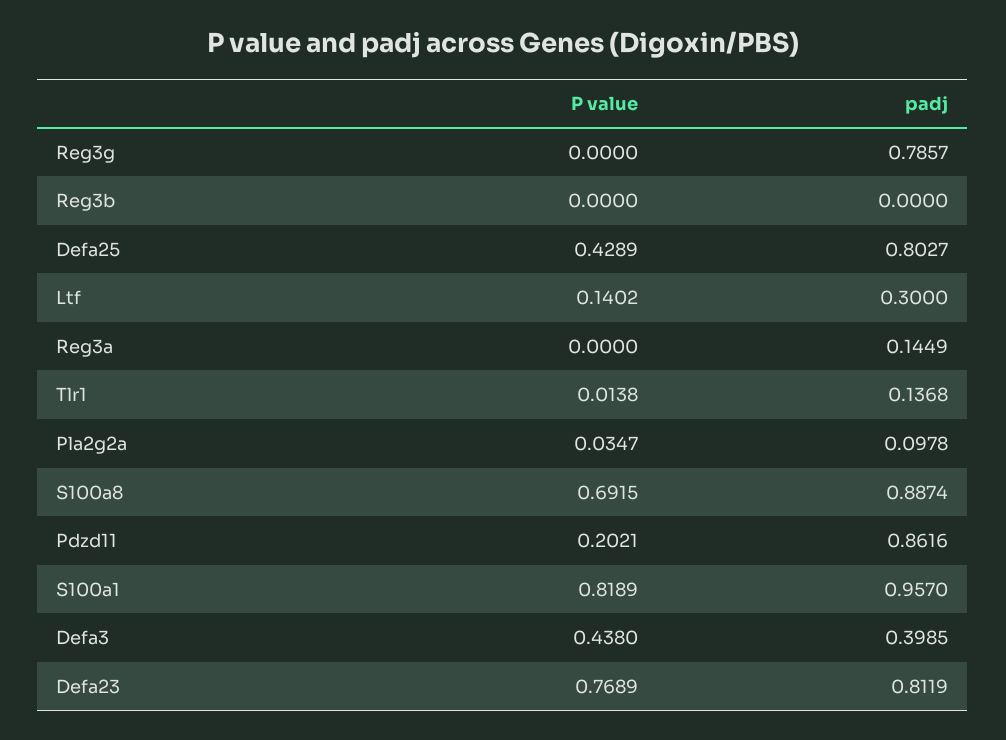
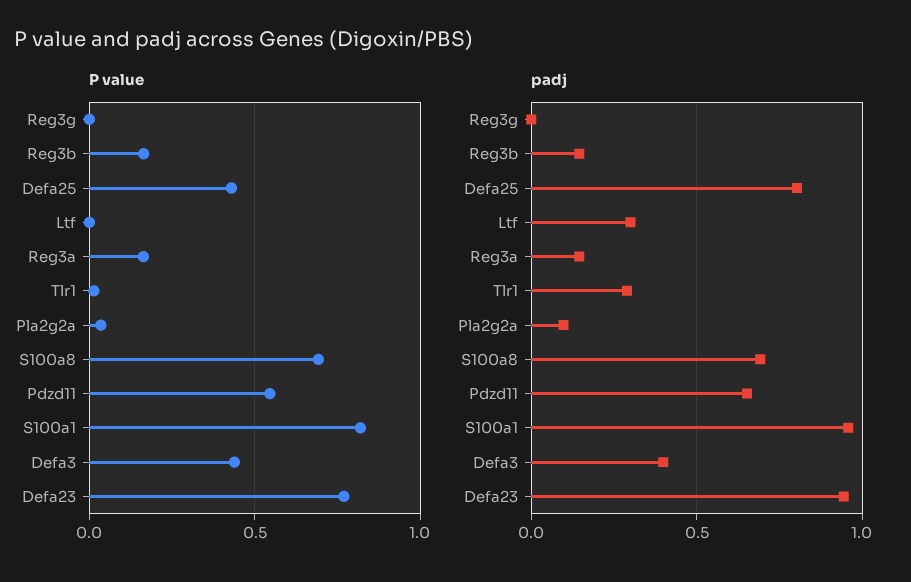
  {
    "P value": {
      "Reg3g": 0,
-     "Reg3b": 0,
+     "Reg3b": 0.15,
      "Defa25": 0.4289,
-     "Ltf": 0.1402,
+     "Ltf": 0,
-     "Reg3a": 0,
+     "Reg3a": 0.15,
      "Tlr1": 0.0138,
      "Pla2g2a": 0.0347,
      "S100a8": 0.6915,
-     "Pdzd11": 0.2021,
+     "Pdzd11": 0.55,
      "S100a1": 0.8189,
      "Defa3": 0.438,
      "Defa23": 0.7689
    },
    "padj": {
-     "Reg3g": 0.7857,
+     "Reg3g": 0,
-     "Reg3b": 0,
+     "Reg3b": 0.15,
      "Defa25": 0.8027,
      "Ltf": 0.3,
      "Reg3a": 0.1449,
-     "Tlr1": 0.1368,
+     "Tlr1": 0.3,
      "Pla2g2a": 0.0978,
-     "S100a8": 0.8874,
+     "S100a8": 0.7,
-     "Pdzd11": 0.8616,
+     "Pdzd11": 0.65,
      "S100a1": 0.957,
      "Defa3": 0.3985,
-     "Defa23": 0.8119
+     "Defa23": 0.95
    }
  }

